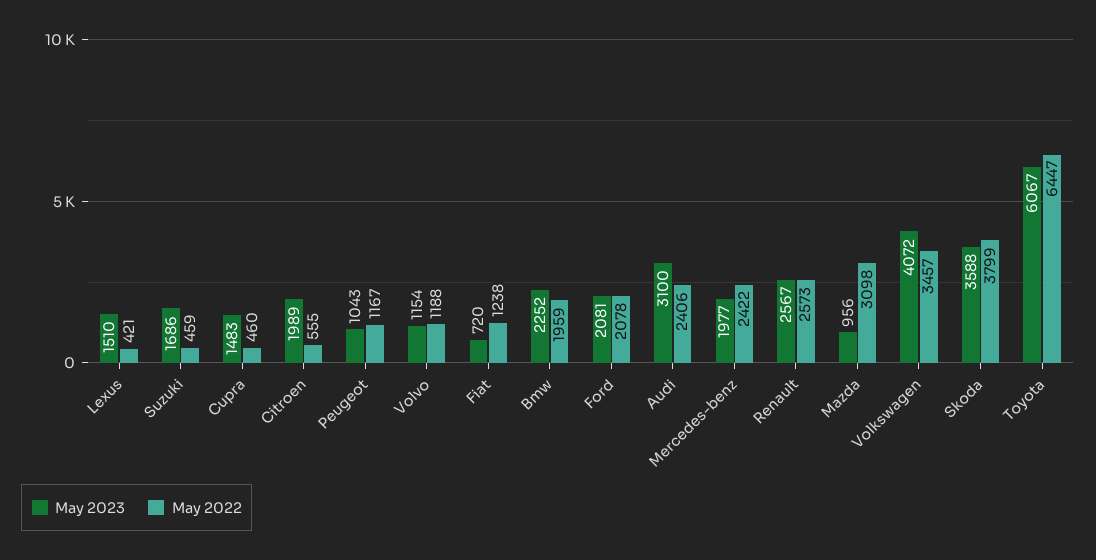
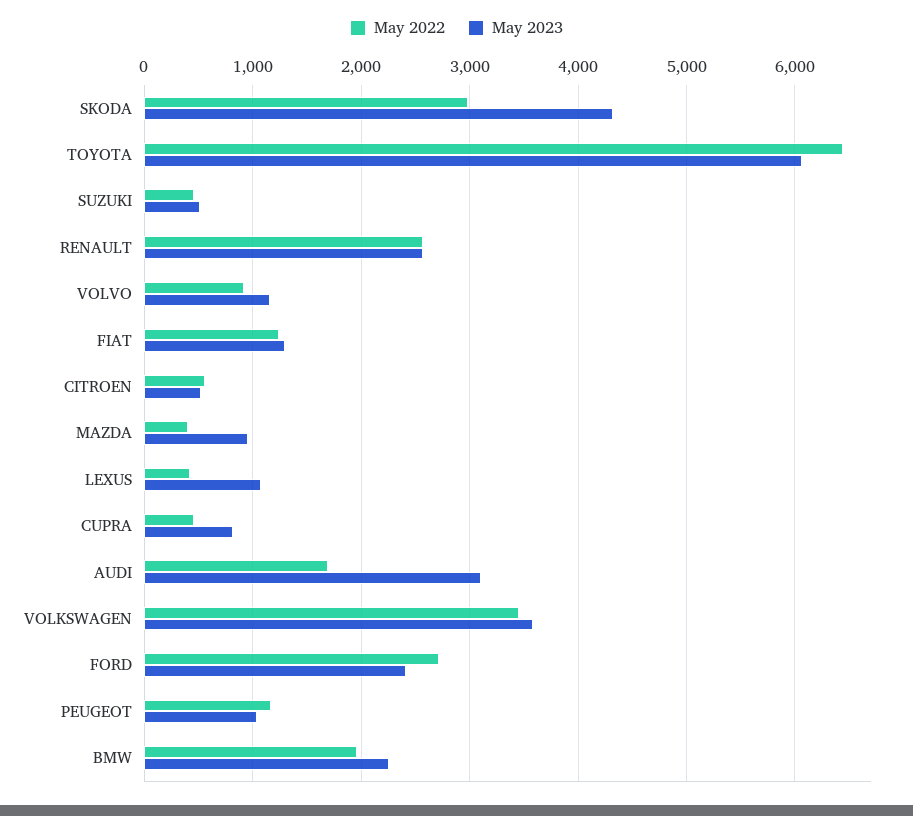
  {
    "May 2023": {
-     "Lexus": 1510,
+     "Lexus": 1100,
-     "Suzuki": 1686,
+     "Suzuki": 500,
-     "Cupra": 1483,
+     "Cupra": 800,
-     "Citroen": 1989,
+     "Citroen": 500,
      "Peugeot": 1043,
      "Volvo": 1154,
-     "Fiat": 720,
+     "Fiat": 1300,
      "Bmw": 2252,
-     "Ford": 2081,
+     "Ford": 2400,
      "Audi": 3100,
-     "Mercedes-benz": 1977,
      "Renault": 2567,
      "Mazda": 956,
-     "Volkswagen": 4072,
+     "Volkswagen": 3600,
-     "Skoda": 3588,
+     "Skoda": 4300,
      "Toyota": 6067
    },
    "May 2022": {
      "Lexus": 421,
      "Suzuki": 459,
      "Cupra": 460,
      "Citroen": 555,
      "Peugeot": 1167,
-     "Volvo": 1188,
+     "Volvo": 900,
      "Fiat": 1238,
      "Bmw": 1959,
-     "Ford": 2078,
+     "Ford": 2700,
-     "Audi": 2406,
+     "Audi": 1700,
-     "Mercedes-benz": 2422,
      "Renault": 2573,
-     "Mazda": 3098,
+     "Mazda": 400,
      "Volkswagen": 3457,
-     "Skoda": 3799,
+     "Skoda": 3000,
      "Toyota": 6447
    }
  }

